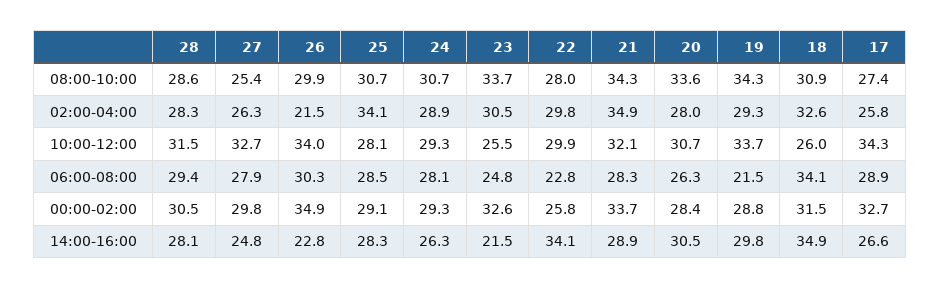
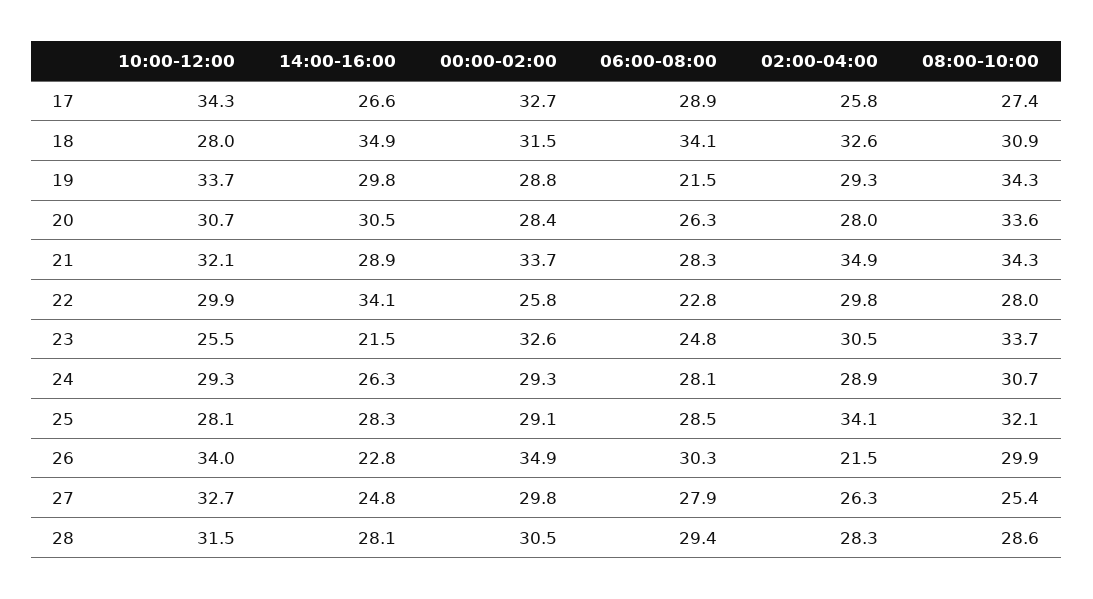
  {
    "28": {
      "08:00-10:00": 28.6,
      "02:00-04:00": 28.3,
      "10:00-12:00": 31.5,
      "06:00-08:00": 29.4,
      "00:00-02:00": 30.5,
      "14:00-16:00": 28.1
    },
    "27": {
      "08:00-10:00": 25.4,
      "02:00-04:00": 26.3,
      "10:00-12:00": 32.7,
      "06:00-08:00": 27.9,
      "00:00-02:00": 29.8,
      "14:00-16:00": 24.8
    },
    "26": {
      "08:00-10:00": 29.9,
      "02:00-04:00": 21.5,
      "10:00-12:00": 34,
      "06:00-08:00": 30.3,
      "00:00-02:00": 34.9,
      "14:00-16:00": 22.8
    },
    "25": {
-     "08:00-10:00": 30.7,
+     "08:00-10:00": 32.1,
      "02:00-04:00": 34.1,
      "10:00-12:00": 28.1,
      "06:00-08:00": 28.5,
      "00:00-02:00": 29.1,
      "14:00-16:00": 28.3
    },
    "24": {
      "08:00-10:00": 30.7,
      "02:00-04:00": 28.9,
      "10:00-12:00": 29.3,
      "06:00-08:00": 28.1,
      "00:00-02:00": 29.3,
      "14:00-16:00": 26.3
    },
    "23": {
      "08:00-10:00": 33.7,
      "02:00-04:00": 30.5,
      "10:00-12:00": 25.5,
      "06:00-08:00": 24.8,
      "00:00-02:00": 32.6,
      "14:00-16:00": 21.5
    },
    "22": {
      "08:00-10:00": 28,
      "02:00-04:00": 29.8,
      "10:00-12:00": 29.9,
      "06:00-08:00": 22.8,
      "00:00-02:00": 25.8,
      "14:00-16:00": 34.1
    },
    "21": {
      "08:00-10:00": 34.3,
      "02:00-04:00": 34.9,
      "10:00-12:00": 32.1,
      "06:00-08:00": 28.3,
      "00:00-02:00": 33.7,
      "14:00-16:00": 28.9
    },
    "20": {
      "08:00-10:00": 33.6,
      "02:00-04:00": 28,
      "10:00-12:00": 30.7,
      "06:00-08:00": 26.3,
      "00:00-02:00": 28.4,
      "14:00-16:00": 30.5
    },
    "19": {
      "08:00-10:00": 34.3,
      "02:00-04:00": 29.3,
      "10:00-12:00": 33.7,
      "06:00-08:00": 21.5,
      "00:00-02:00": 28.8,
      "14:00-16:00": 29.8
    },
    "18": {
      "08:00-10:00": 30.9,
      "02:00-04:00": 32.6,
-     "10:00-12:00": 26,
+     "10:00-12:00": 28,
      "06:00-08:00": 34.1,
      "00:00-02:00": 31.5,
      "14:00-16:00": 34.9
    },
    "17": {
      "08:00-10:00": 27.4,
      "02:00-04:00": 25.8,
      "10:00-12:00": 34.3,
      "06:00-08:00": 28.9,
      "00:00-02:00": 32.7,
      "14:00-16:00": 26.6
    }
  }

